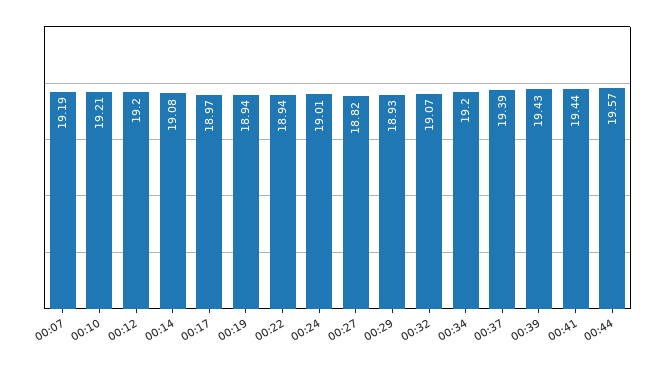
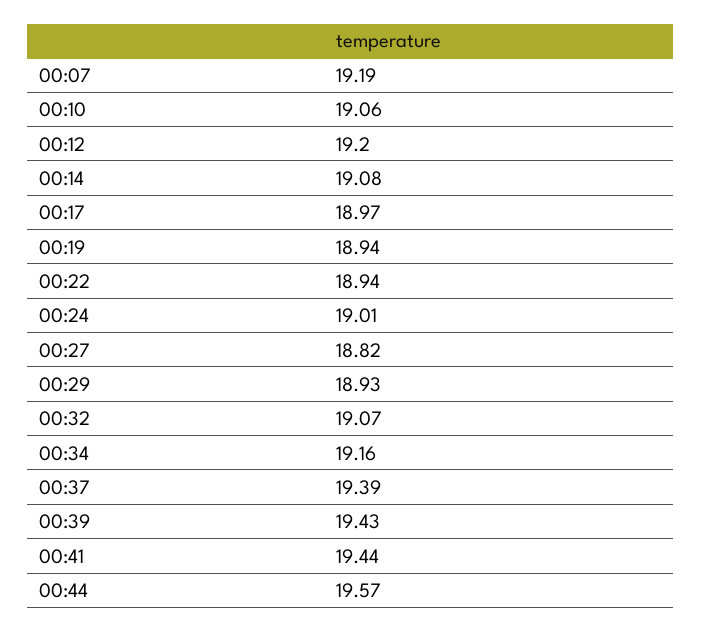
  {
    "00:07": 19.19,
-   "00:10": 19.21,
+   "00:10": 19.06,
    "00:12": 19.2,
    "00:14": 19.08,
    "00:17": 18.97,
    "00:19": 18.94,
    "00:22": 18.94,
    "00:24": 19.01,
    "00:27": 18.82,
    "00:29": 18.93,
    "00:32": 19.07,
-   "00:34": 19.2,
+   "00:34": 19.16,
    "00:37": 19.39,
    "00:39": 19.43,
    "00:41": 19.44,
    "00:44": 19.57
  }

